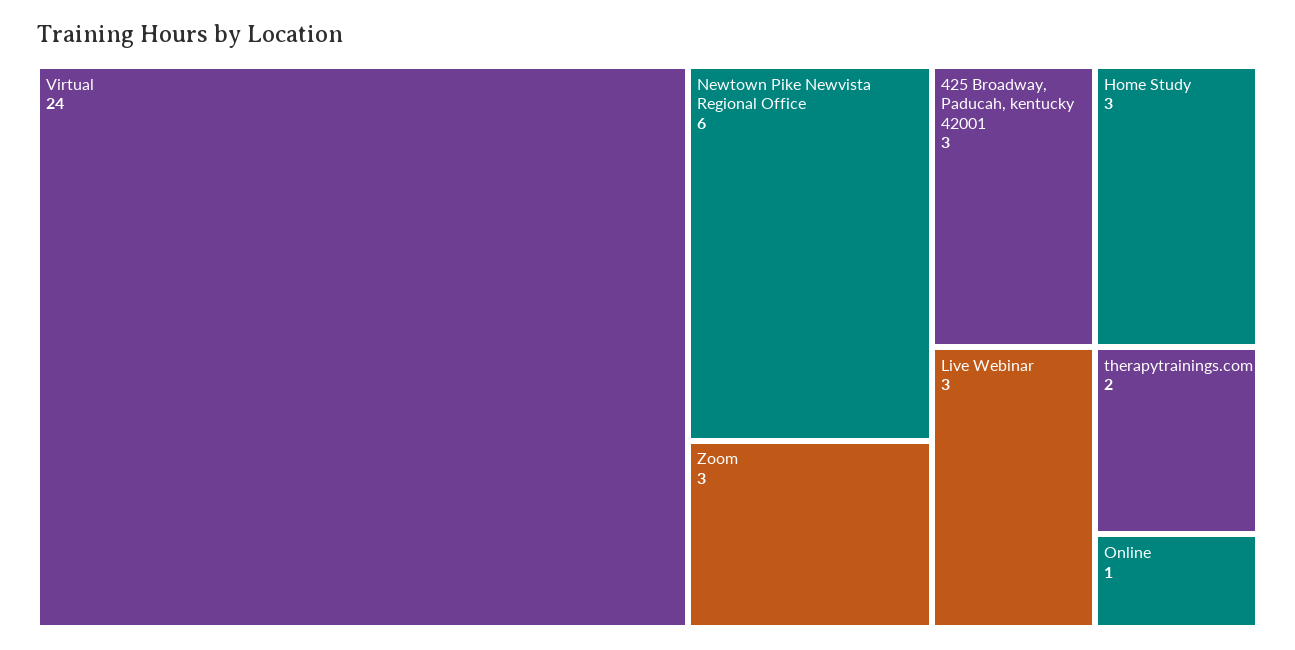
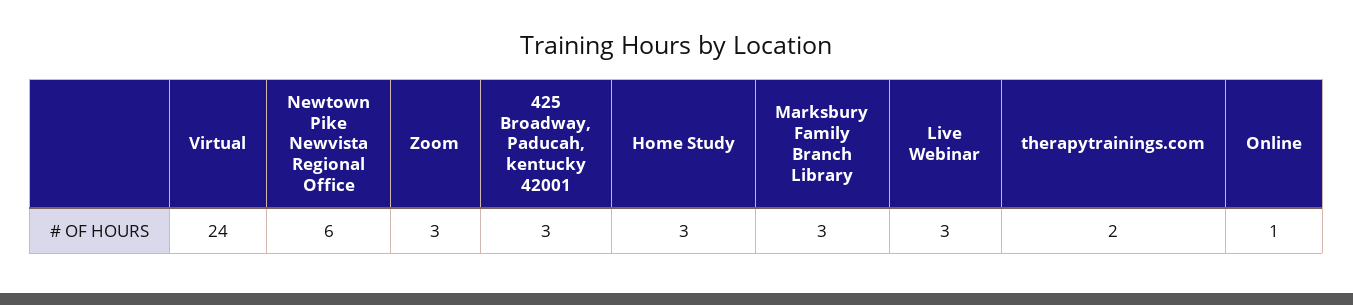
  {
    "Virtual": 24,
    "Newtown Pike Newvista Regional Office": 6,
    "Zoom": 3,
    "425 Broadway, Paducah, kentucky 42001": 3,
    "Home Study": 3,
    "Live Webinar": 3,
    "therapytrainings.com": 2,
-   "Online": 1
+   "Online": 1,
+   "Marksbury Family Branch Library": 3
  }

